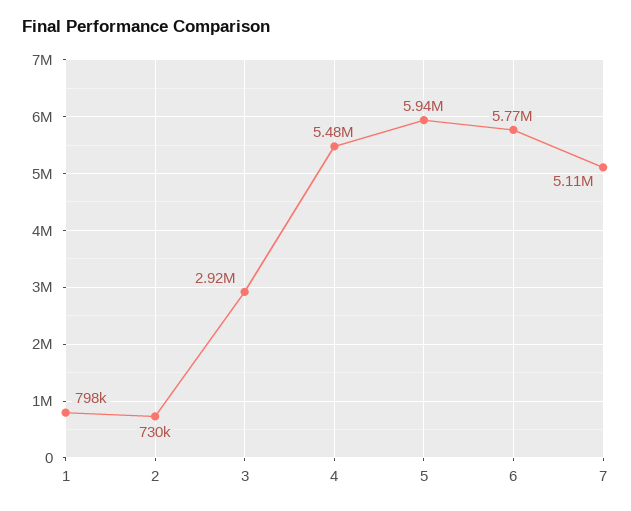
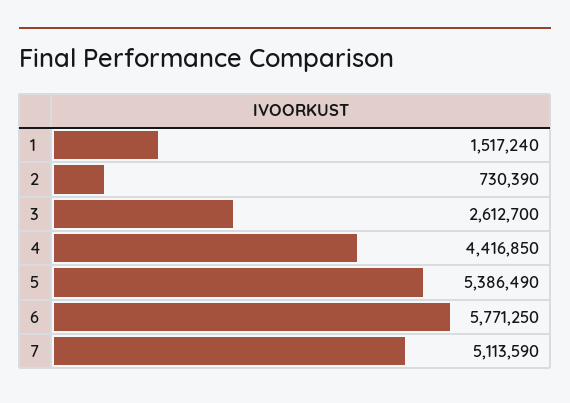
  {
-   "1": 798000,
+   "1": 1517240,
    "2": 730390,
-   "3": 2920000,
+   "3": 2612700,
-   "4": 5480000,
+   "4": 4416850,
-   "5": 5940000,
+   "5": 5386490,
    "6": 5771250,
    "7": 5113590
  }

